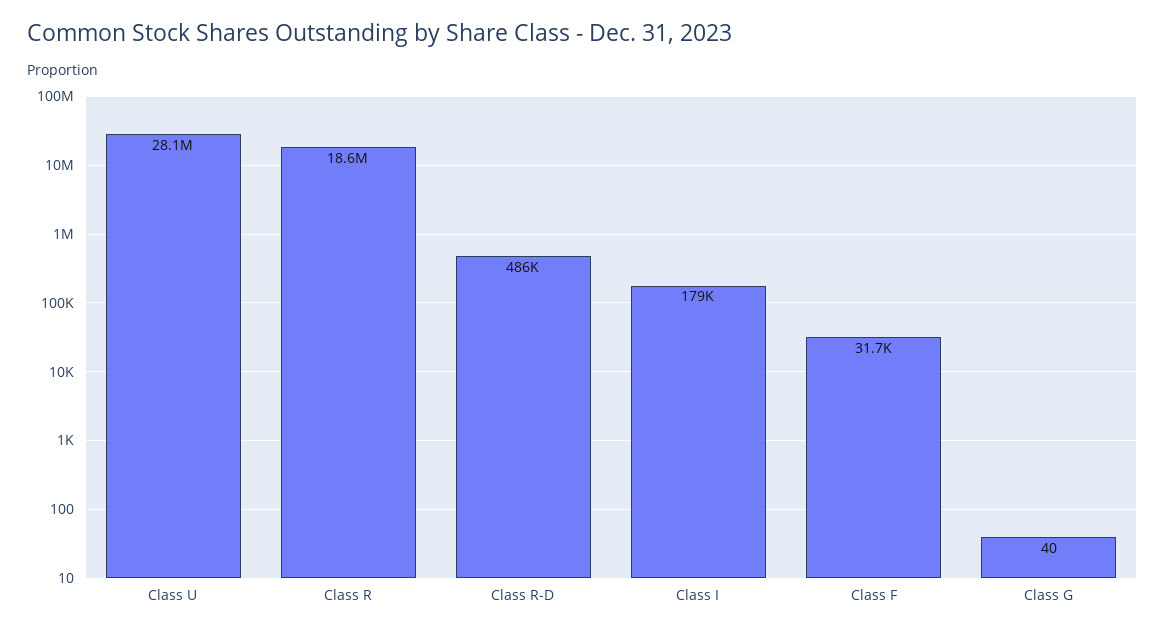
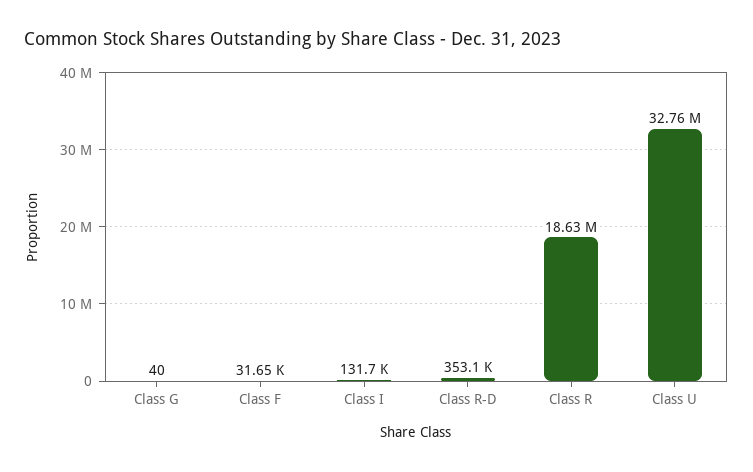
  {
-   "Class U": 28100000,
+   "Class U": 32760000,
    "Class R": 18630000,
-   "Class R-D": 486000,
+   "Class R-D": 353100,
-   "Class I": 179000,
+   "Class I": 131700,
    "Class F": 31650,
    "Class G": 40
  }

